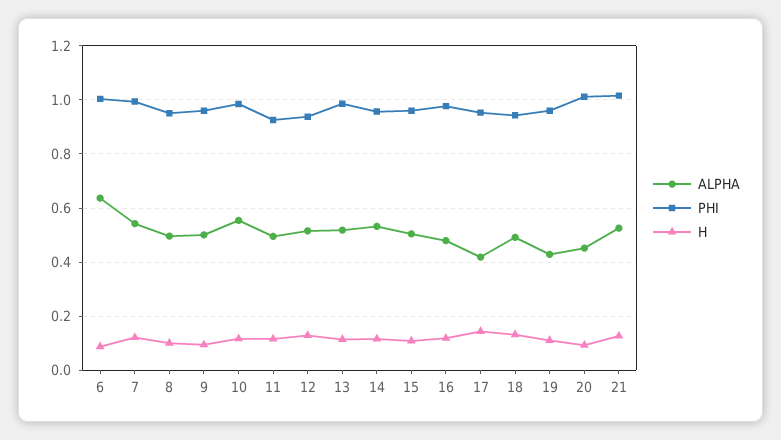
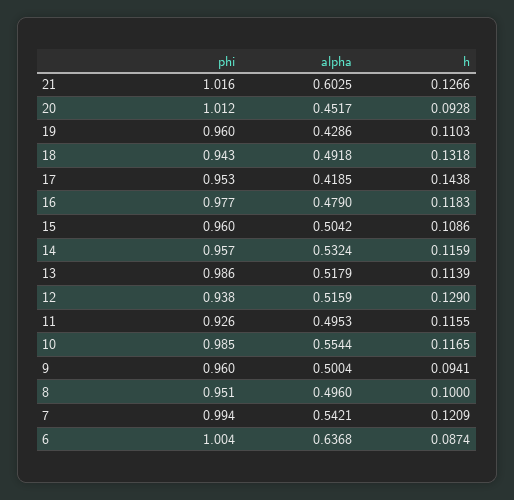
  {
    "ALPHA": {
      "6": 0.6368,
      "7": 0.5421,
      "8": 0.496,
      "9": 0.5004,
      "10": 0.5544,
      "11": 0.4953,
      "12": 0.5159,
      "13": 0.5179,
      "14": 0.5324,
      "15": 0.5042,
      "16": 0.479,
      "17": 0.4185,
      "18": 0.4918,
      "19": 0.4286,
      "20": 0.4517,
-     "21": 0.525
+     "21": 0.6025
    },
    "PHI": {
      "6": 1.004,
      "7": 0.994,
      "8": 0.951,
      "9": 0.96,
      "10": 0.985,
      "11": 0.926,
      "12": 0.938,
      "13": 0.986,
      "14": 0.957,
      "15": 0.96,
      "16": 0.977,
      "17": 0.953,
      "18": 0.943,
      "19": 0.96,
      "20": 1.012,
      "21": 1.016
    },
    "H": {
      "6": 0.0874,
      "7": 0.1209,
      "8": 0.1,
      "9": 0.0941,
      "10": 0.1165,
      "11": 0.1155,
      "12": 0.129,
      "13": 0.1139,
      "14": 0.1159,
      "15": 0.1086,
      "16": 0.1183,
      "17": 0.1438,
      "18": 0.1318,
      "19": 0.1103,
      "20": 0.0928,
      "21": 0.1266
    }
  }

